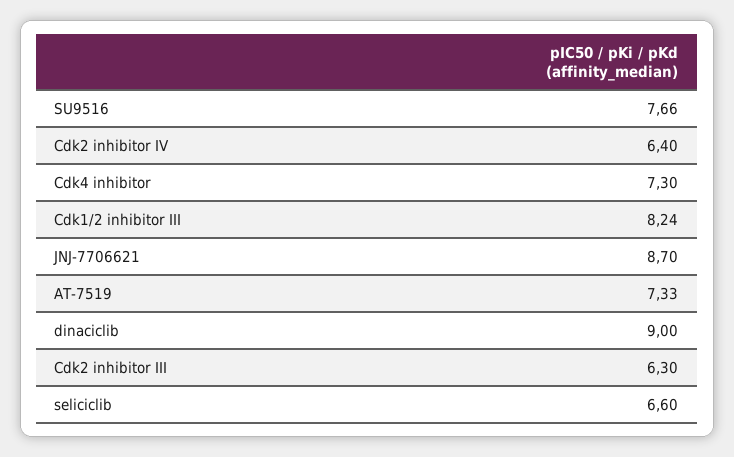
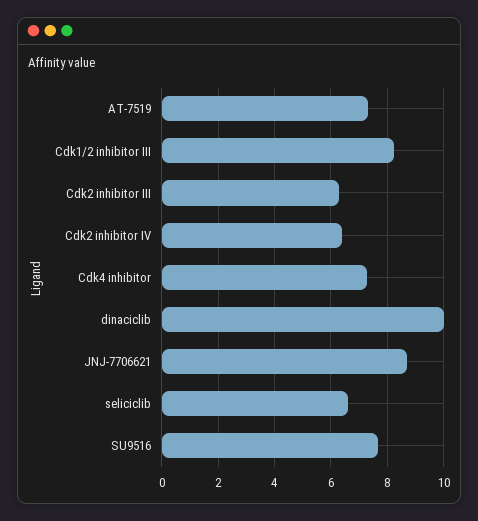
  {
    "SU9516": 7.66,
    "Cdk2 inhibitor IV": 6.4,
    "Cdk4 inhibitor": 7.3,
    "Cdk1/2 inhibitor III": 8.24,
    "JNJ-7706621": 8.7,
    "AT-7519": 7.33,
-   "dinaciclib": 9,
+   "dinaciclib": 10,
    "Cdk2 inhibitor III": 6.3,
    "seliciclib": 6.6
  }

